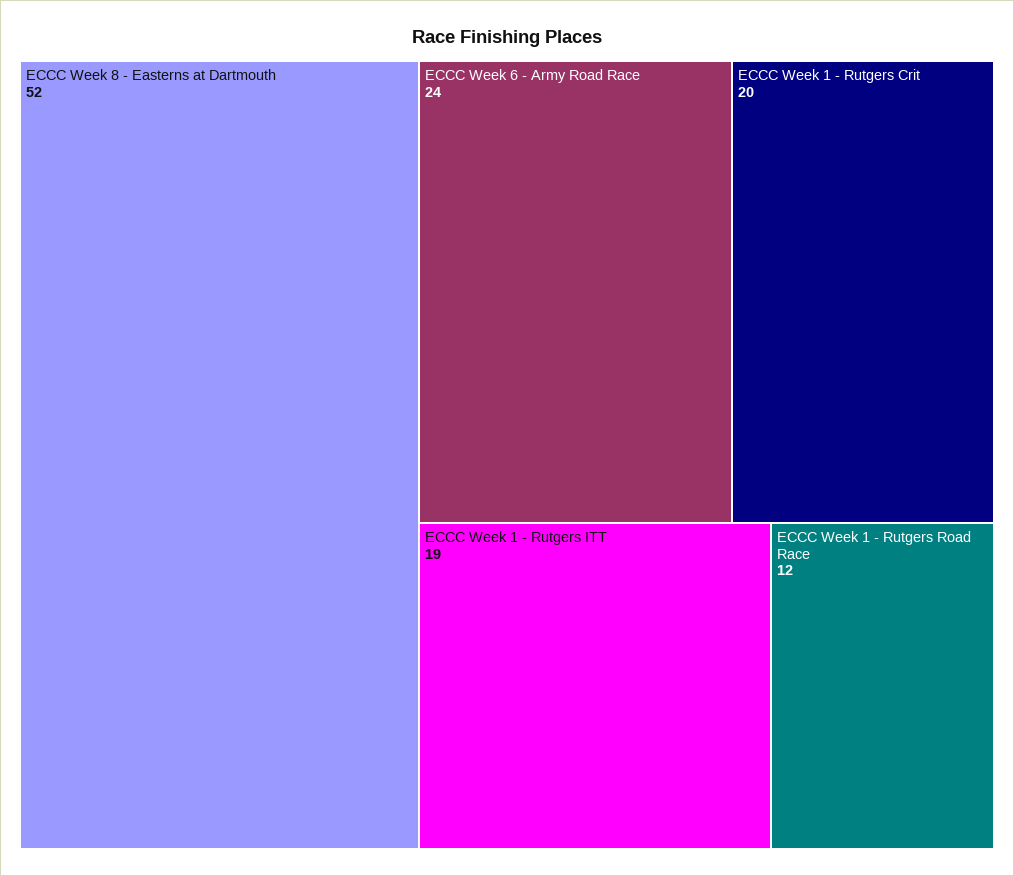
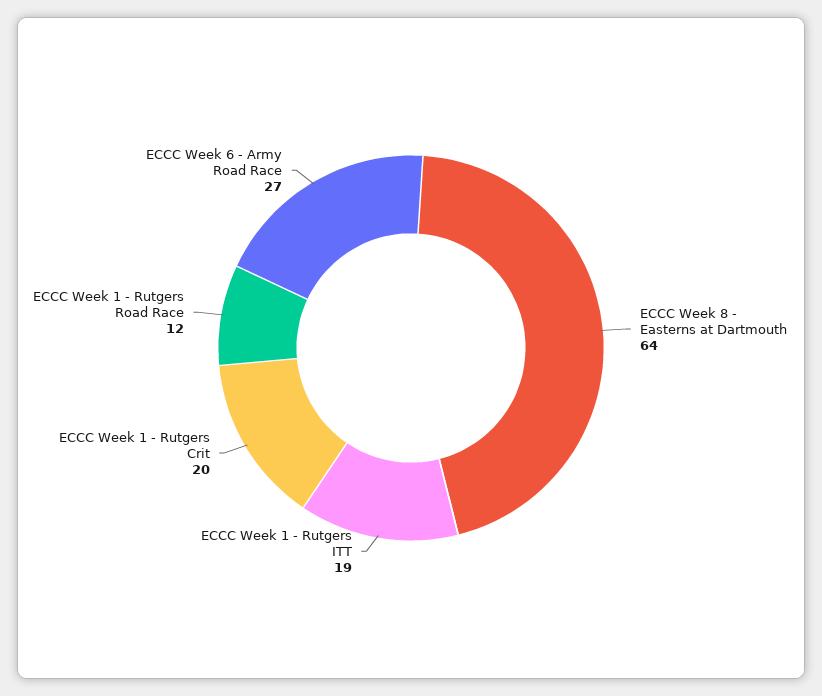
  {
-   "ECCC Week 8 - Easterns at Dartmouth": 52,
+   "ECCC Week 8 - Easterns at Dartmouth": 64,
-   "ECCC Week 6 - Army Road Race": 24,
+   "ECCC Week 6 - Army Road Race": 27,
    "ECCC Week 1 - Rutgers Crit": 20,
    "ECCC Week 1 - Rutgers ITT": 19,
    "ECCC Week 1 - Rutgers Road Race": 12
  }

